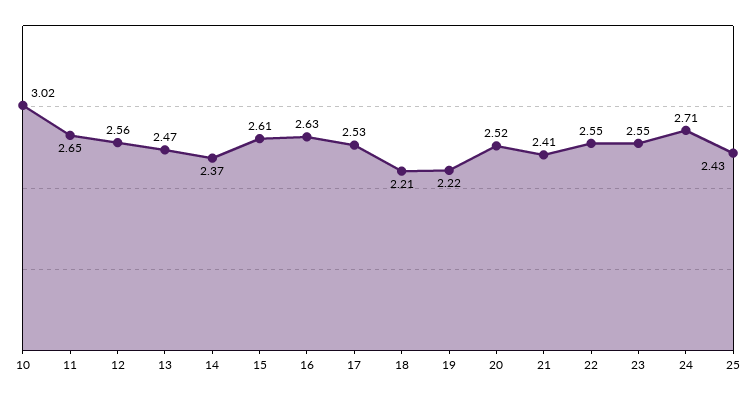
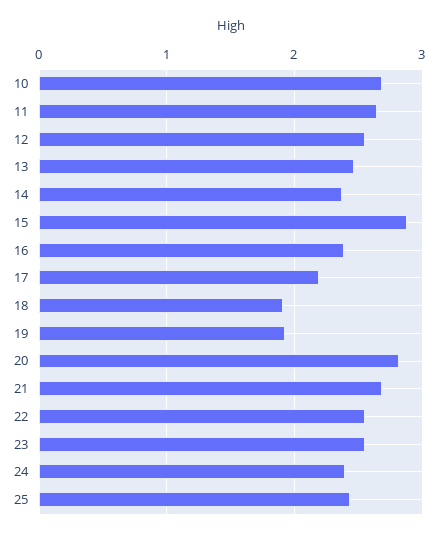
  {
-   "10": 3.02,
+   "10": 2.7,
    "11": 2.65,
    "12": 2.56,
    "13": 2.47,
    "14": 2.37,
-   "15": 2.61,
+   "15": 2.9,
-   "16": 2.63,
+   "16": 2.4,
-   "17": 2.53,
+   "17": 2.2,
-   "18": 2.21,
+   "18": 1.9,
-   "19": 2.22,
+   "19": 1.9,
-   "20": 2.52,
+   "20": 2.8,
-   "21": 2.41,
+   "21": 2.7,
    "22": 2.55,
    "23": 2.55,
-   "24": 2.71,
+   "24": 2.4,
    "25": 2.43
  }

